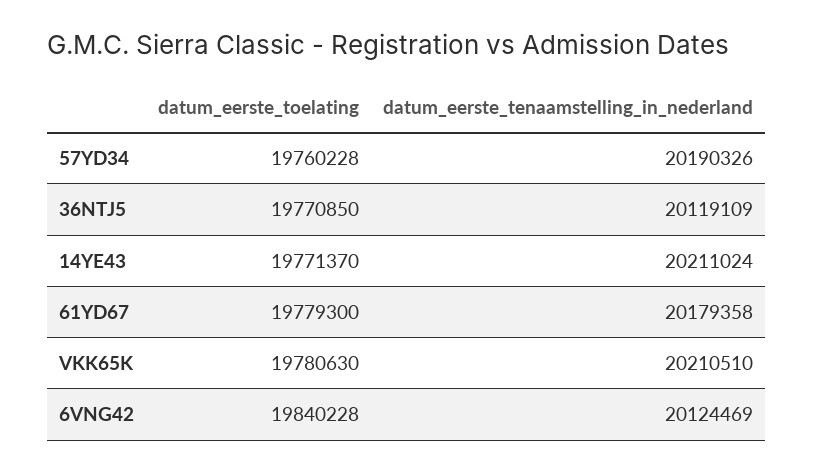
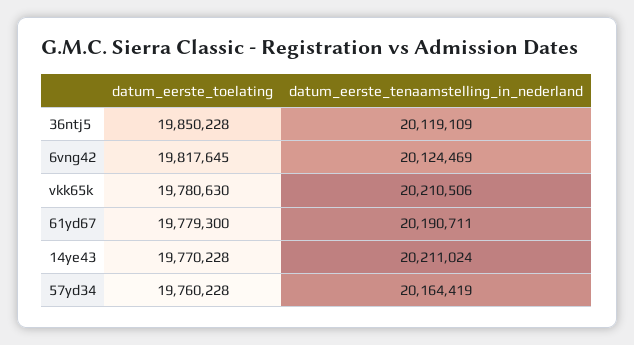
  {
    "datum_eerste_toelating": {
      "57YD34": 19760228,
-     "36NTJ5": 19770850,
+     "36NTJ5": 19850228,
-     "14YE43": 19771370,
+     "14YE43": 19770228,
      "61YD67": 19779300,
      "VKK65K": 19780630,
-     "6VNG42": 19840228
+     "6VNG42": 19817645
    },
    "datum_eerste_tenaamstelling_in_nederland": {
-     "57YD34": 20190326,
+     "57YD34": 20164419,
      "36NTJ5": 20119109,
      "14YE43": 20211024,
-     "61YD67": 20179358,
+     "61YD67": 20190711,
-     "VKK65K": 20210510,
+     "VKK65K": 20210506,
      "6VNG42": 20124469
    }
  }

